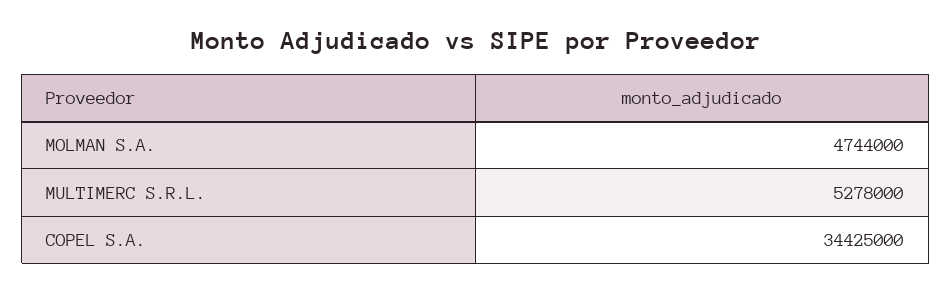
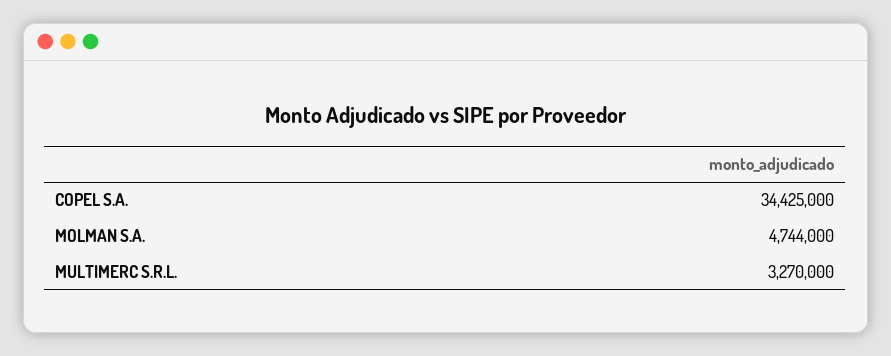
  {
    "MOLMAN S.A.": 4744000,
-   "MULTIMERC S.R.L.": 5278000,
+   "MULTIMERC S.R.L.": 3270000,
    "COPEL S.A.": 34425000
  }

